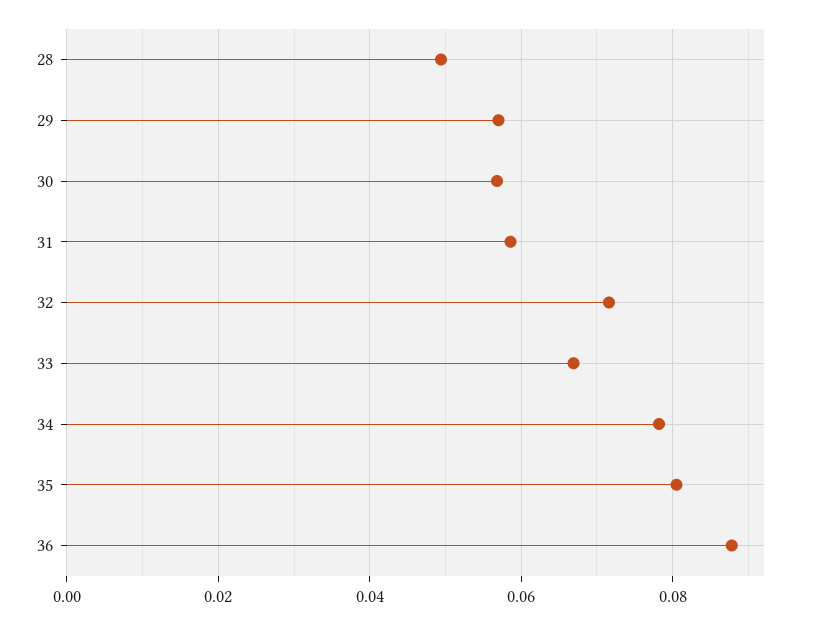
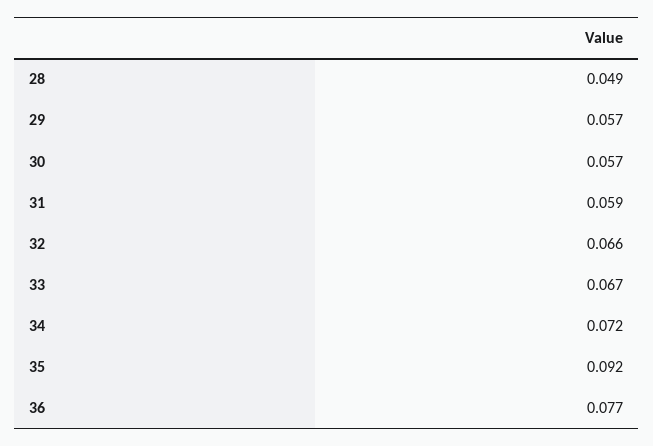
  {
    "28": 0.049,
    "29": 0.057,
    "30": 0.057,
    "31": 0.059,
-   "32": 0.072,
+   "32": 0.066,
    "33": 0.067,
-   "34": 0.078,
+   "34": 0.072,
-   "35": 0.08,
+   "35": 0.092,
-   "36": 0.088
+   "36": 0.077
  }

